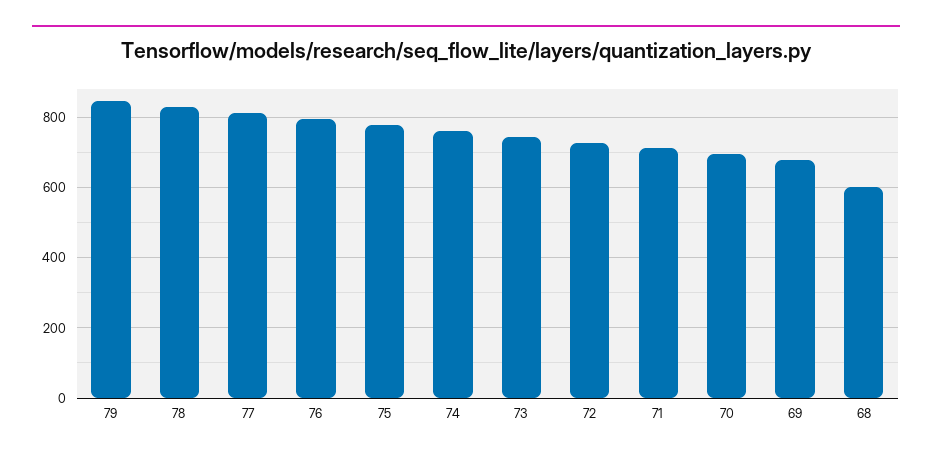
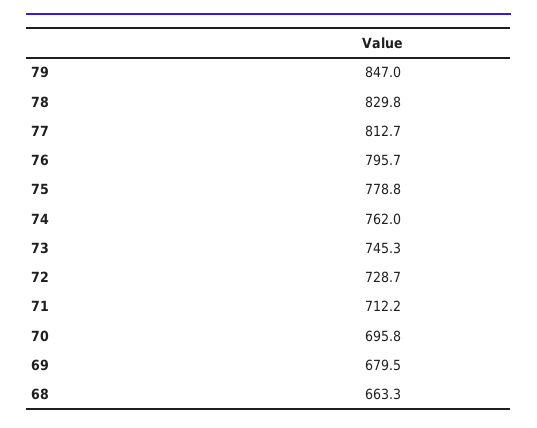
  {
    "79": 847,
    "78": 829.8,
    "77": 812.7,
    "76": 795.7,
    "75": 778.8,
    "74": 762,
    "73": 745.3,
    "72": 728.7,
    "71": 712.2,
    "70": 695.8,
    "69": 679.5,
-   "68": 600
+   "68": 663.3
  }

